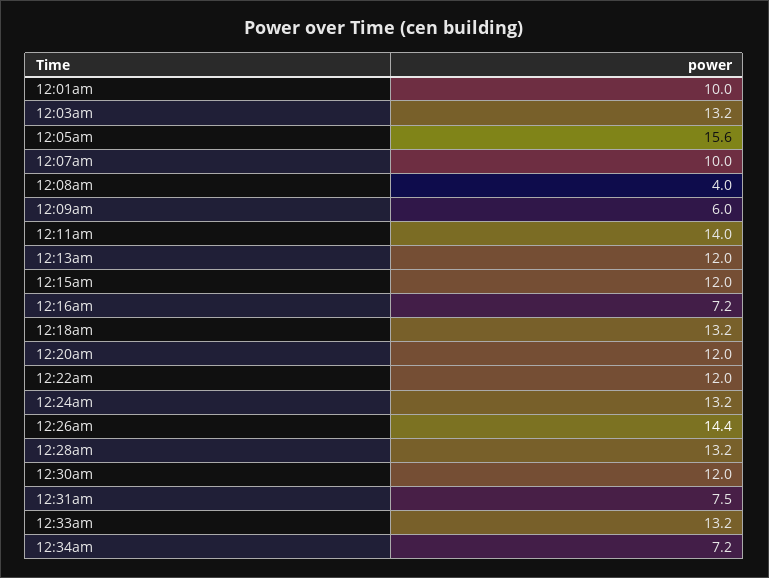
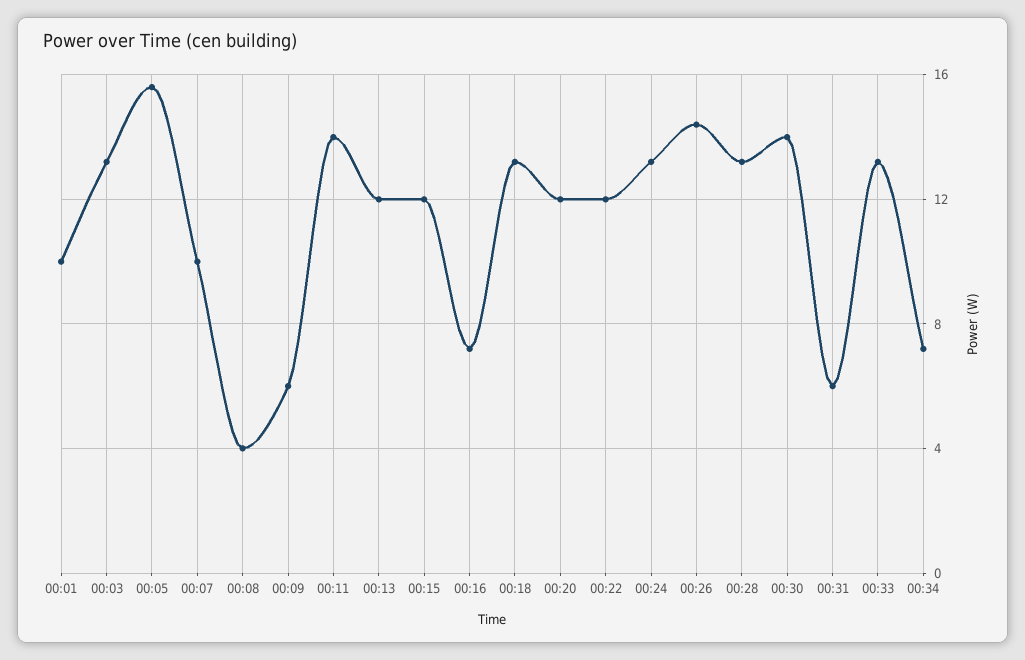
  {
    "12:01am": 10,
    "12:03am": 13.2,
    "12:05am": 15.6,
    "12:07am": 10,
    "12:08am": 4,
    "12:09am": 6,
    "12:11am": 14,
    "12:13am": 12,
    "12:15am": 12,
    "12:16am": 7.2,
    "12:18am": 13.2,
    "12:20am": 12,
    "12:22am": 12,
    "12:24am": 13.2,
    "12:26am": 14.4,
    "12:28am": 13.2,
-   "12:30am": 12,
+   "12:30am": 14,
-   "12:31am": 7.5,
+   "12:31am": 6,
    "12:33am": 13.2,
    "12:34am": 7.2
  }

